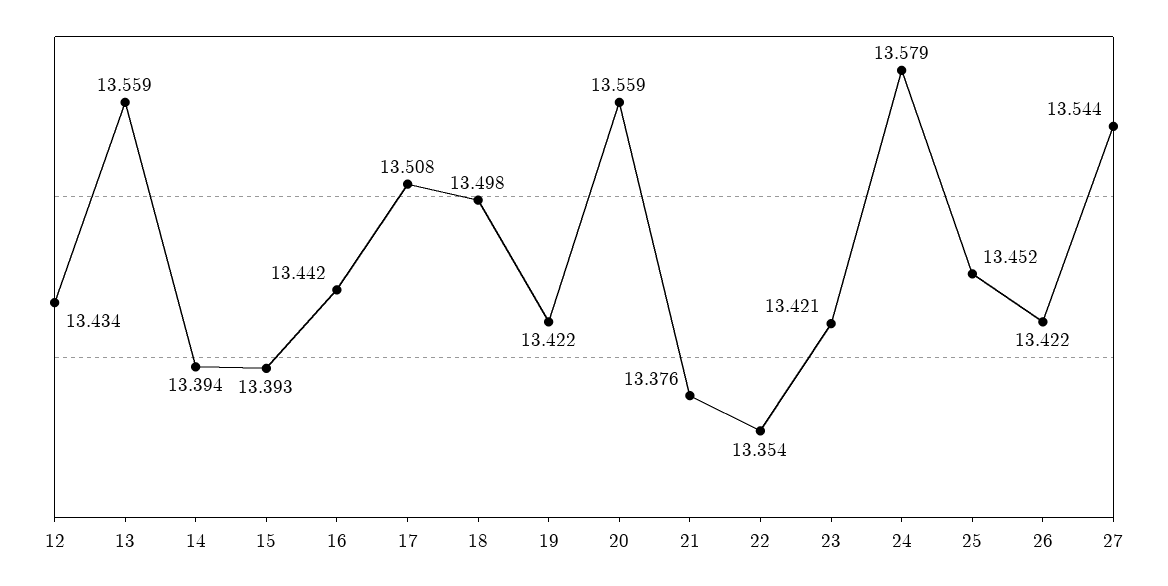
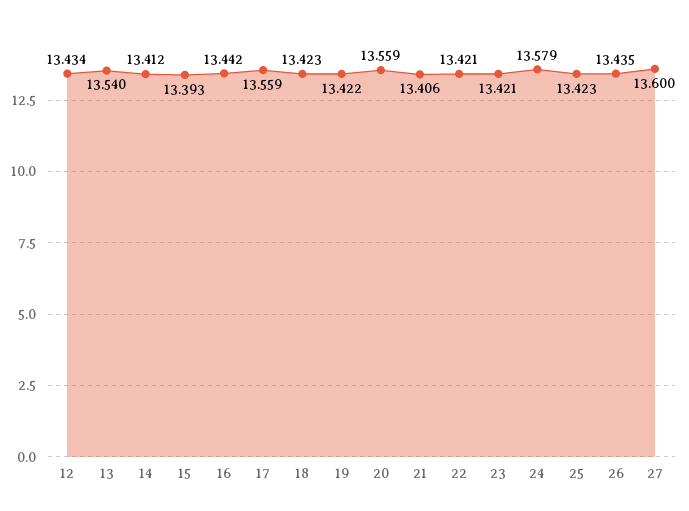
  {
    "12": 13.434,
-   "13": 13.559,
+   "13": 13.54,
-   "14": 13.394,
+   "14": 13.412,
    "15": 13.393,
    "16": 13.442,
-   "17": 13.508,
+   "17": 13.559,
-   "18": 13.498,
+   "18": 13.423,
    "19": 13.422,
    "20": 13.559,
-   "21": 13.376,
+   "21": 13.406,
-   "22": 13.354,
+   "22": 13.421,
    "23": 13.421,
    "24": 13.579,
-   "25": 13.452,
+   "25": 13.423,
-   "26": 13.422,
+   "26": 13.435,
-   "27": 13.544
+   "27": 13.6
  }

